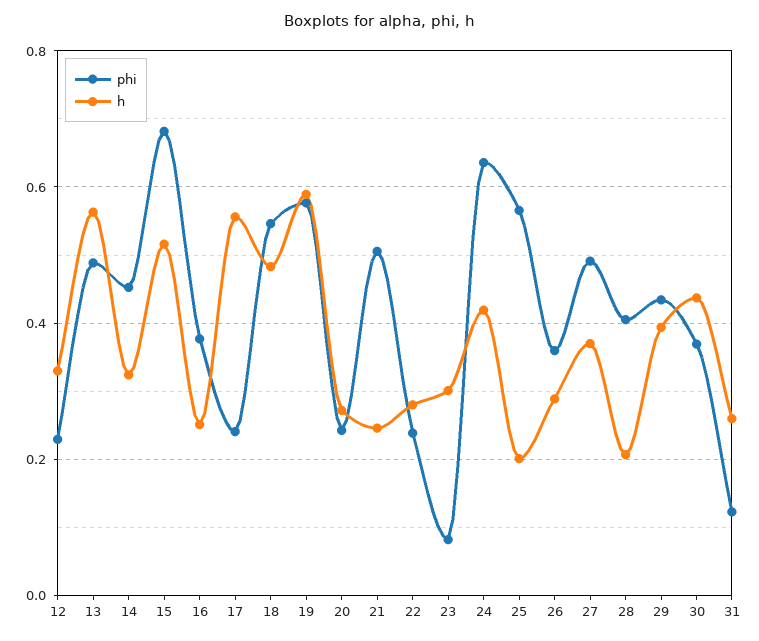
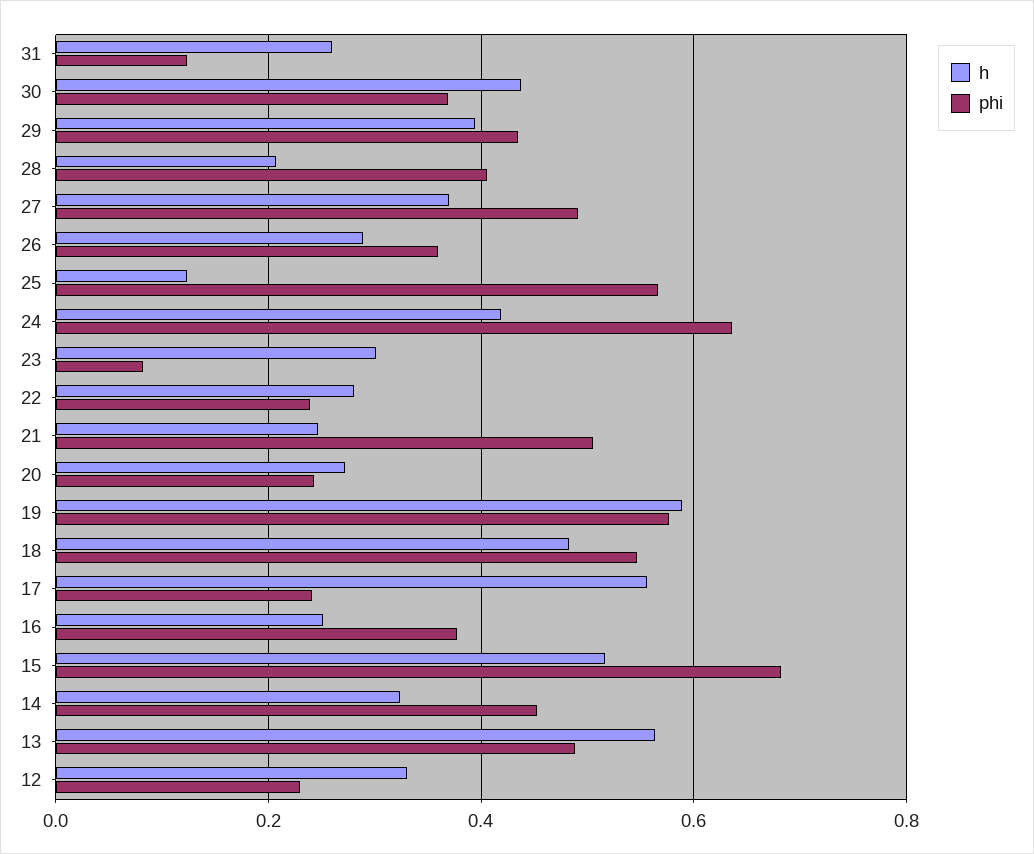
  {
    "phi": {
      "12": 0.22,
      "13": 0.48,
      "14": 0.46,
      "15": 0.68,
      "16": 0.38,
      "17": 0.24,
      "18": 0.54,
      "19": 0.58,
      "20": 0.24,
      "21": 0.5,
      "22": 0.24,
      "23": 0.08,
      "24": 0.64,
      "25": 0.56,
      "26": 0.36,
      "27": 0.5,
      "28": 0.4,
      "29": 0.44,
      "30": 0.36,
      "31": 0.12
    },
    "h": {
      "12": 0.34,
      "13": 0.56,
      "14": 0.32,
      "15": 0.52,
      "16": 0.26,
      "17": 0.56,
      "18": 0.48,
      "19": 0.58,
      "20": 0.28,
      "21": 0.24,
      "22": 0.28,
      "23": 0.3,
      "24": 0.42,
-     "25": 0.2,
+     "25": 0.12,
      "26": 0.28,
      "27": 0.38,
      "28": 0.2,
      "29": 0.4,
      "30": 0.44,
      "31": 0.26
    }
  }

